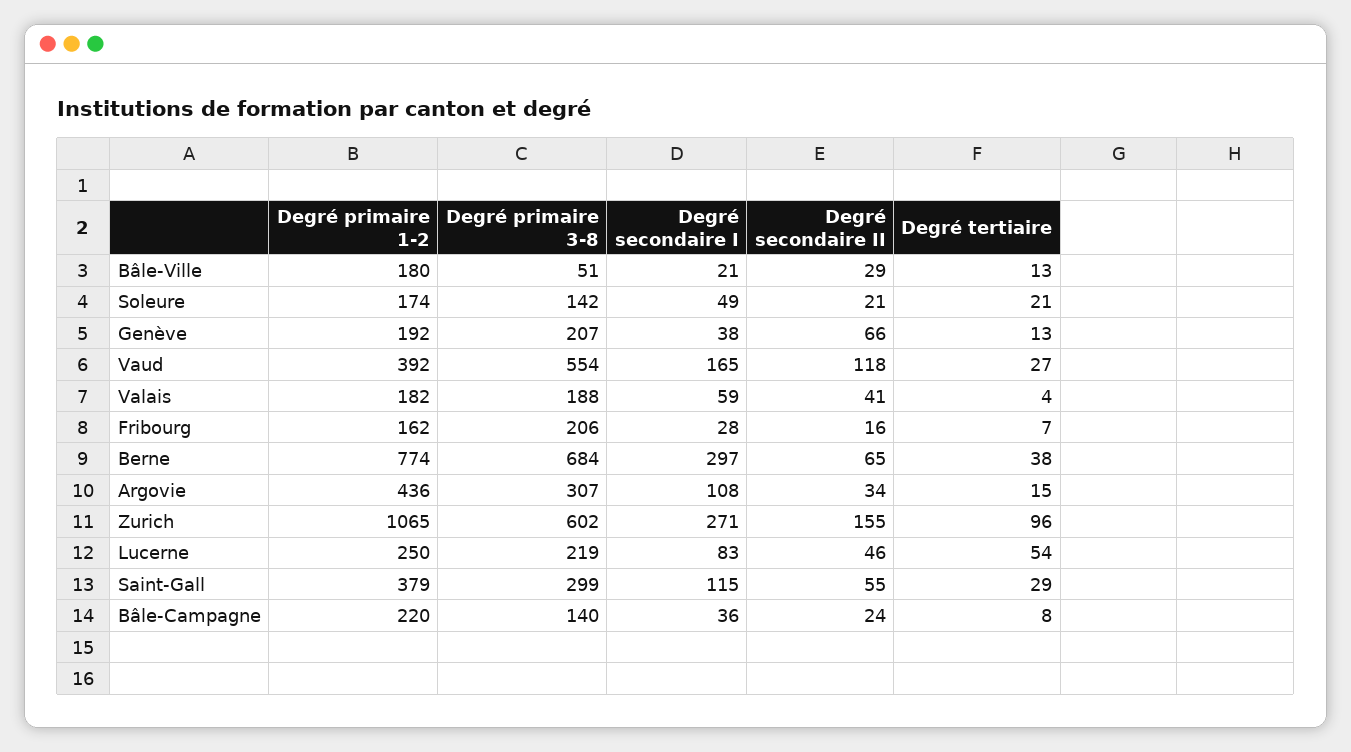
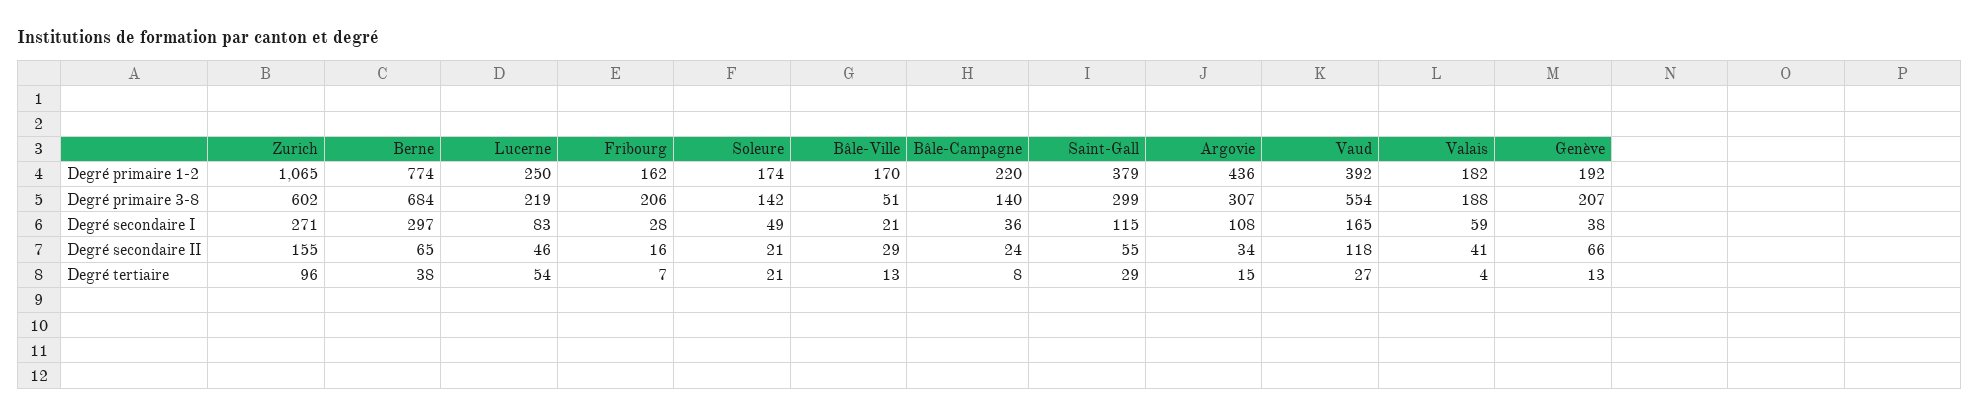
  {
    "Degré primaire 1-2": {
-     "Bâle-Ville": 180,
+     "Bâle-Ville": 170,
      "Soleure": 174,
      "Genève": 192,
      "Vaud": 392,
      "Valais": 182,
      "Fribourg": 162,
      "Berne": 774,
      "Argovie": 436,
      "Zurich": 1065,
      "Lucerne": 250,
      "Saint-Gall": 379,
      "Bâle-Campagne": 220
    },
    "Degré primaire 3-8": {
      "Bâle-Ville": 51,
      "Soleure": 142,
      "Genève": 207,
      "Vaud": 554,
      "Valais": 188,
      "Fribourg": 206,
      "Berne": 684,
      "Argovie": 307,
      "Zurich": 602,
      "Lucerne": 219,
      "Saint-Gall": 299,
      "Bâle-Campagne": 140
    },
    "Degré secondaire I": {
      "Bâle-Ville": 21,
      "Soleure": 49,
      "Genève": 38,
      "Vaud": 165,
      "Valais": 59,
      "Fribourg": 28,
      "Berne": 297,
      "Argovie": 108,
      "Zurich": 271,
      "Lucerne": 83,
      "Saint-Gall": 115,
      "Bâle-Campagne": 36
    },
    "Degré secondaire II": {
      "Bâle-Ville": 29,
      "Soleure": 21,
      "Genève": 66,
      "Vaud": 118,
      "Valais": 41,
      "Fribourg": 16,
      "Berne": 65,
      "Argovie": 34,
      "Zurich": 155,
      "Lucerne": 46,
      "Saint-Gall": 55,
      "Bâle-Campagne": 24
    },
    "Degré tertiaire": {
      "Bâle-Ville": 13,
      "Soleure": 21,
      "Genève": 13,
      "Vaud": 27,
      "Valais": 4,
      "Fribourg": 7,
      "Berne": 38,
      "Argovie": 15,
      "Zurich": 96,
      "Lucerne": 54,
      "Saint-Gall": 29,
      "Bâle-Campagne": 8
    }
  }

